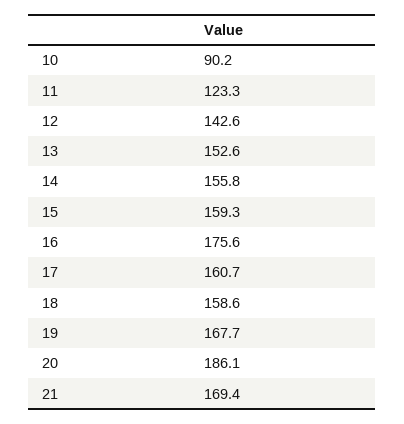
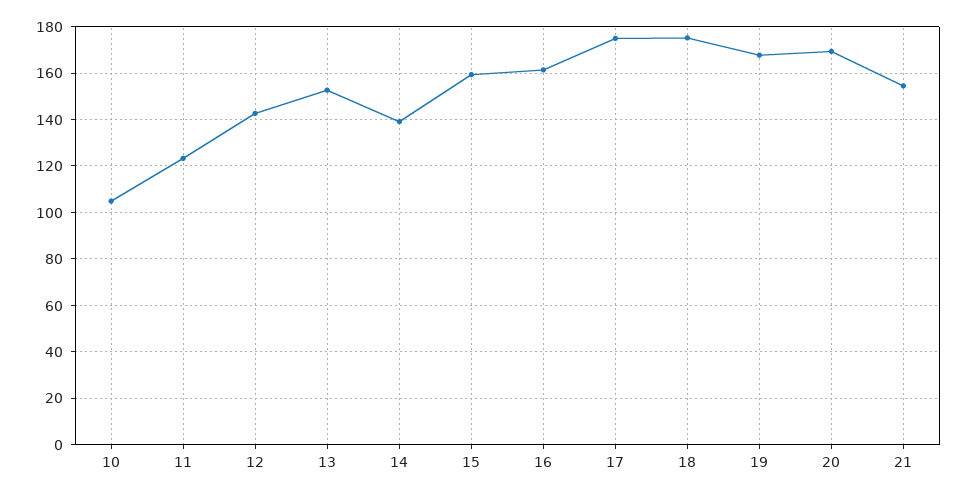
  {
-   "10": 90.2,
+   "10": 105,
    "11": 123.3,
    "12": 142.6,
    "13": 152.6,
-   "14": 155.8,
+   "14": 140,
    "15": 159.3,
-   "16": 175.6,
+   "16": 160,
-   "17": 160.7,
+   "17": 175,
-   "18": 158.6,
+   "18": 175,
    "19": 167.7,
-   "20": 186.1,
+   "20": 170,
-   "21": 169.4
+   "21": 155
  }

